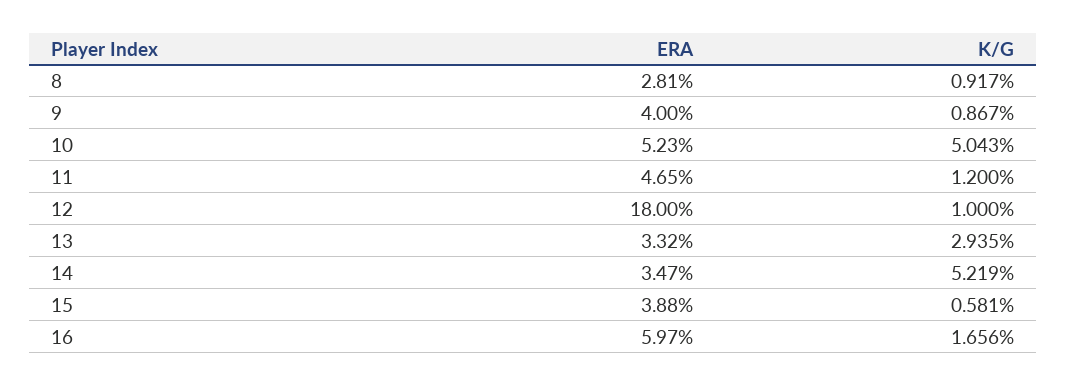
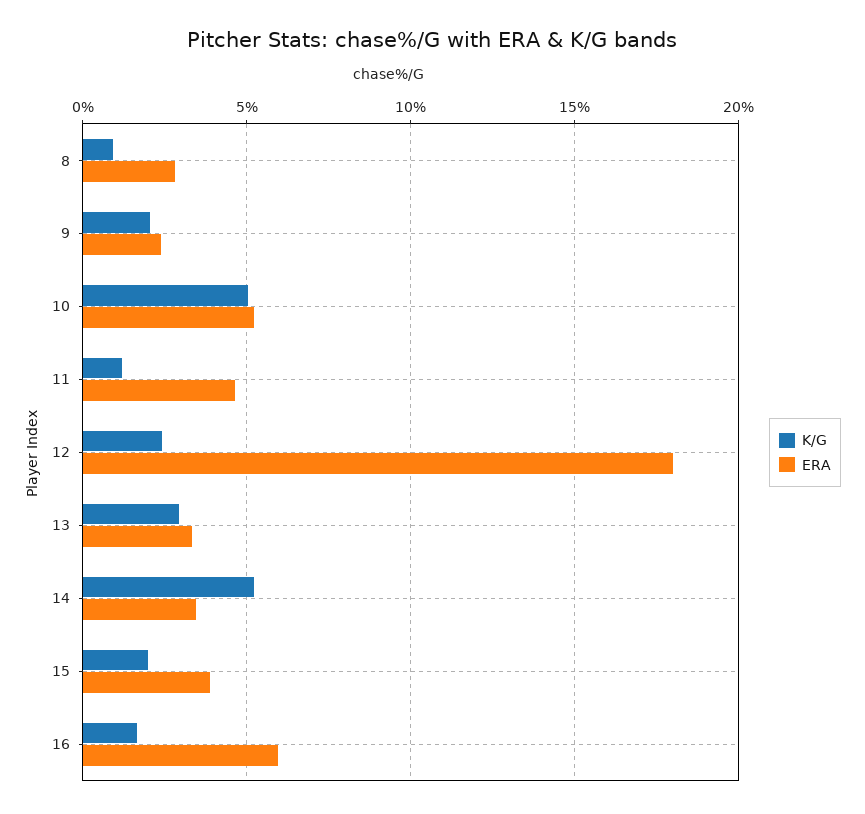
  {
    "ERA": {
      "8": 2.81,
-     "9": 4,
+     "9": 2.5,
      "10": 5.23,
      "11": 4.65,
      "12": 18,
      "13": 3.32,
      "14": 3.47,
      "15": 3.88,
      "16": 5.97
    },
    "K/G": {
      "8": 0.917,
-     "9": 0.867,
+     "9": 2,
      "10": 5.043,
      "11": 1.2,
-     "12": 1,
+     "12": 2.5,
      "13": 2.935,
      "14": 5.219,
-     "15": 0.581,
+     "15": 2,
      "16": 1.656
    }
  }

